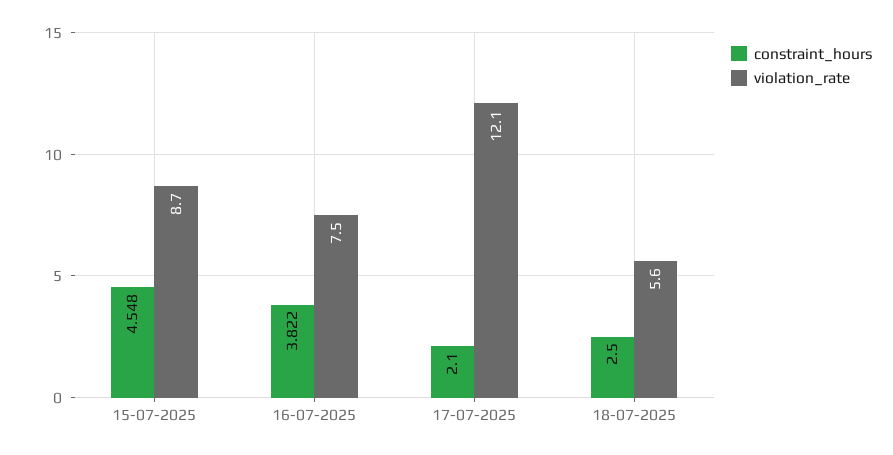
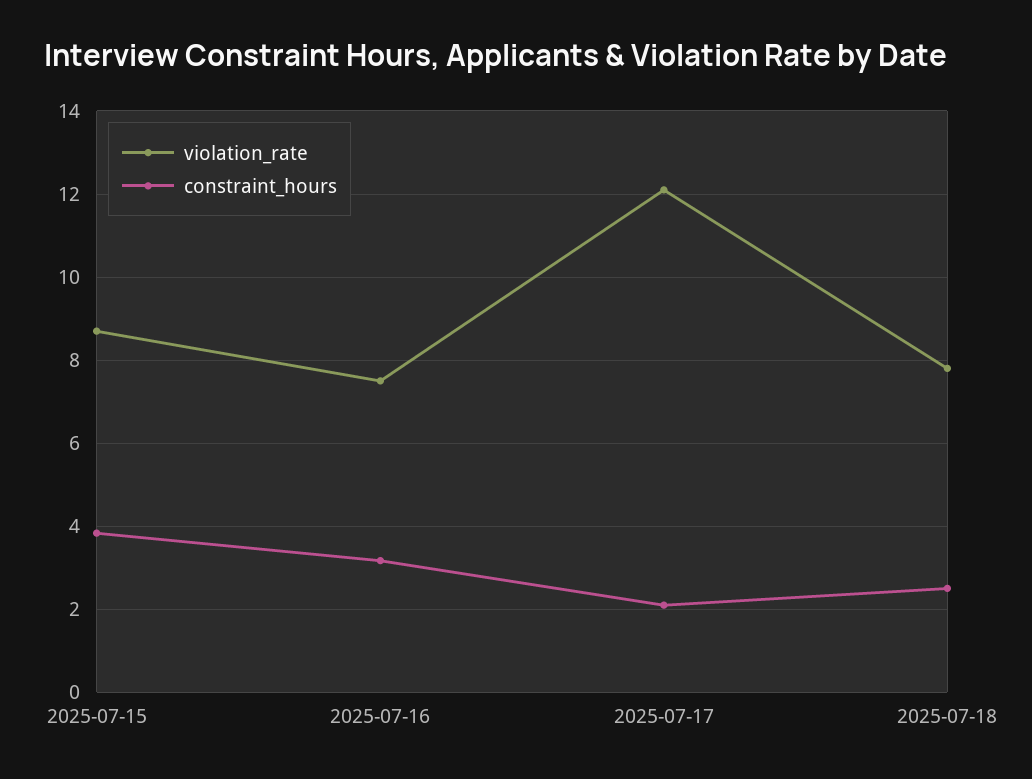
  {
    "constraint_hours": {
-     "15-07-2025": 4.548,
+     "15-07-2025": 3.8,
-     "16-07-2025": 3.822,
+     "16-07-2025": 3.2,
      "17-07-2025": 2.1,
      "18-07-2025": 2.5
    },
    "violation_rate": {
      "15-07-2025": 8.7,
      "16-07-2025": 7.5,
      "17-07-2025": 12.1,
-     "18-07-2025": 5.6
+     "18-07-2025": 7.8
    }
  }

